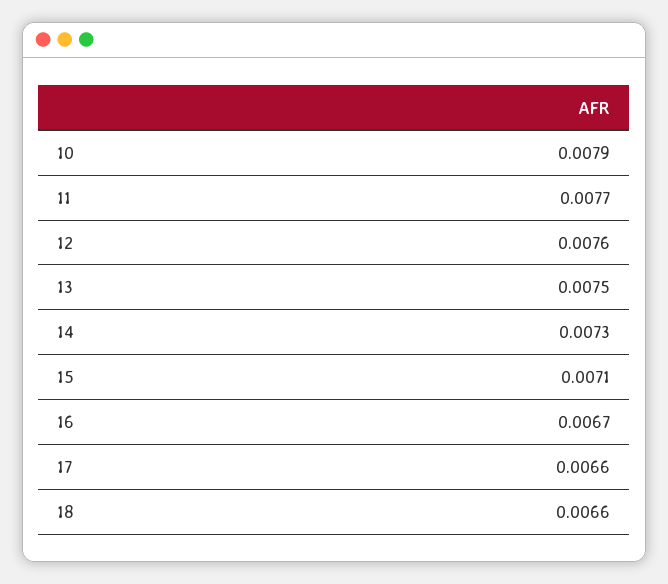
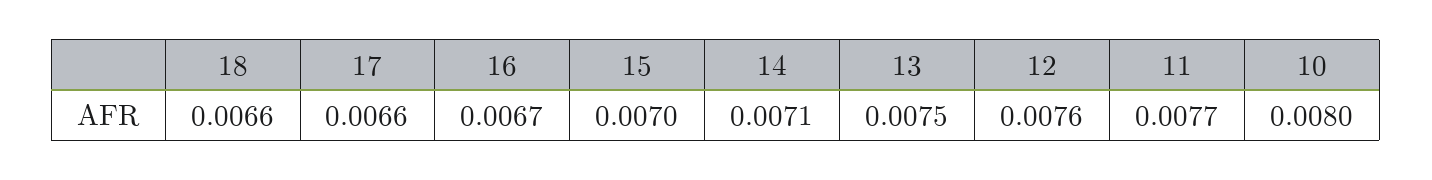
  {
-   "10": 0.0079,
+   "10": 0.008,
    "11": 0.0077,
    "12": 0.0076,
    "13": 0.0075,
-   "14": 0.0073,
+   "14": 0.0071,
-   "15": 0.0071,
+   "15": 0.007,
    "16": 0.0067,
    "17": 0.0066,
    "18": 0.0066
  }

